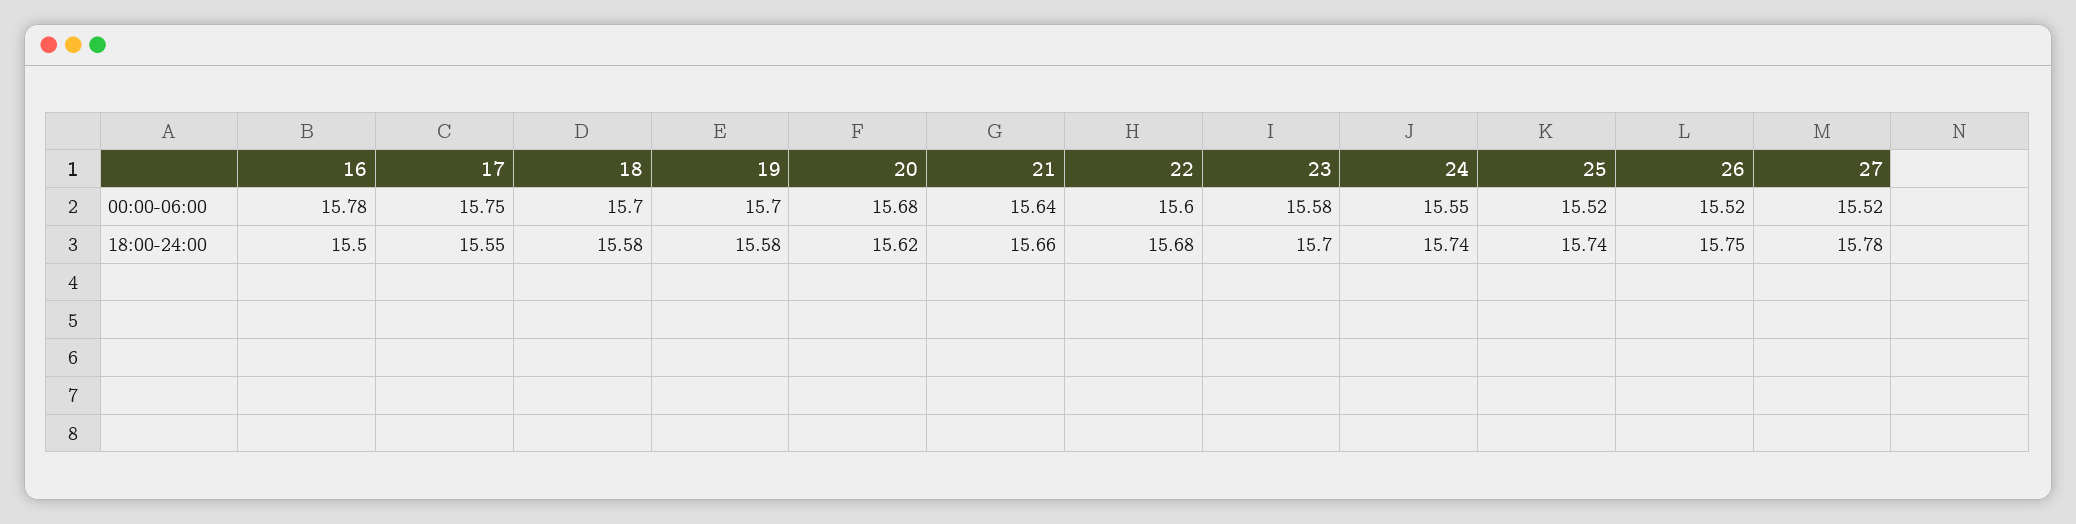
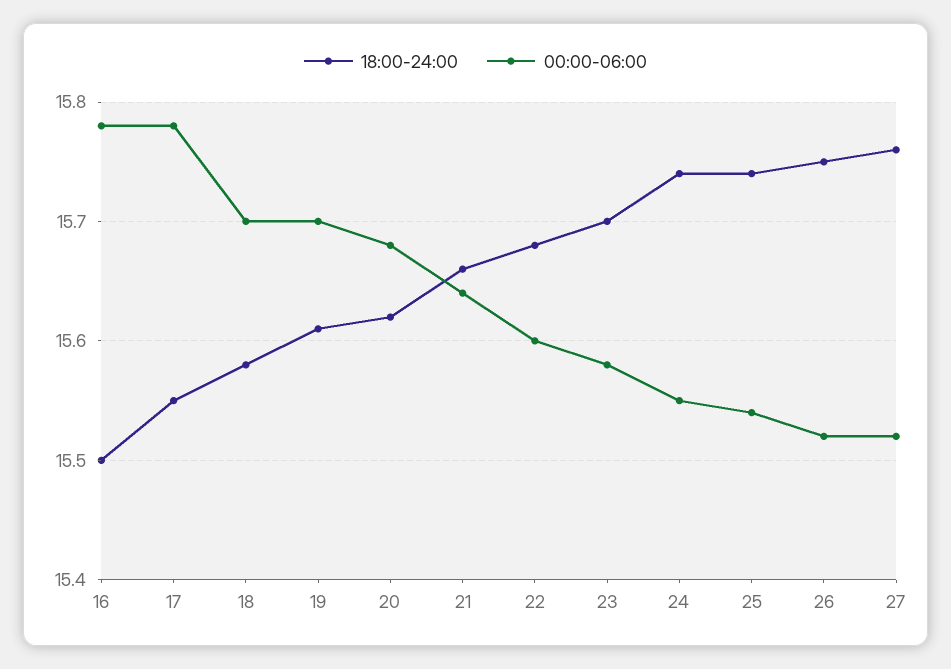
  {
    "00:00-06:00": {
      "16": 15.78,
-     "17": 15.75,
+     "17": 15.78,
      "18": 15.7,
      "19": 15.7,
      "20": 15.68,
      "21": 15.64,
      "22": 15.6,
      "23": 15.58,
      "24": 15.55,
-     "25": 15.52,
+     "25": 15.54,
      "26": 15.52,
      "27": 15.52
    },
    "18:00-24:00": {
      "16": 15.5,
      "17": 15.55,
      "18": 15.58,
-     "19": 15.58,
+     "19": 15.61,
      "20": 15.62,
      "21": 15.66,
      "22": 15.68,
      "23": 15.7,
      "24": 15.74,
      "25": 15.74,
      "26": 15.75,
-     "27": 15.78
+     "27": 15.76
    }
  }

